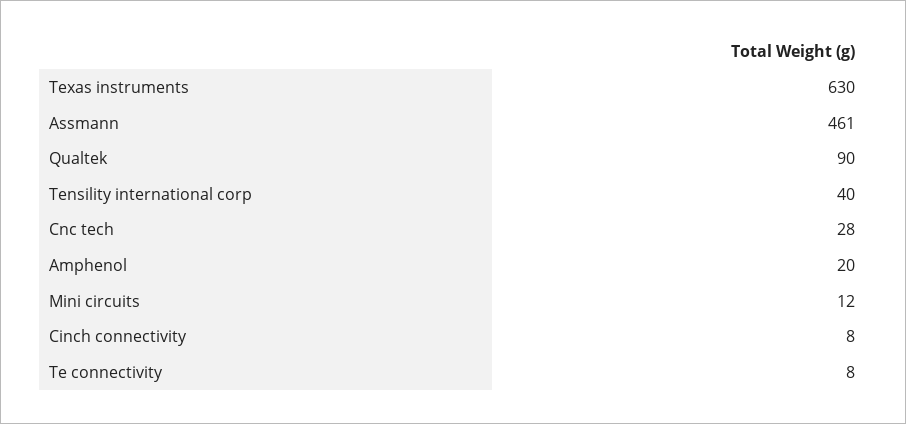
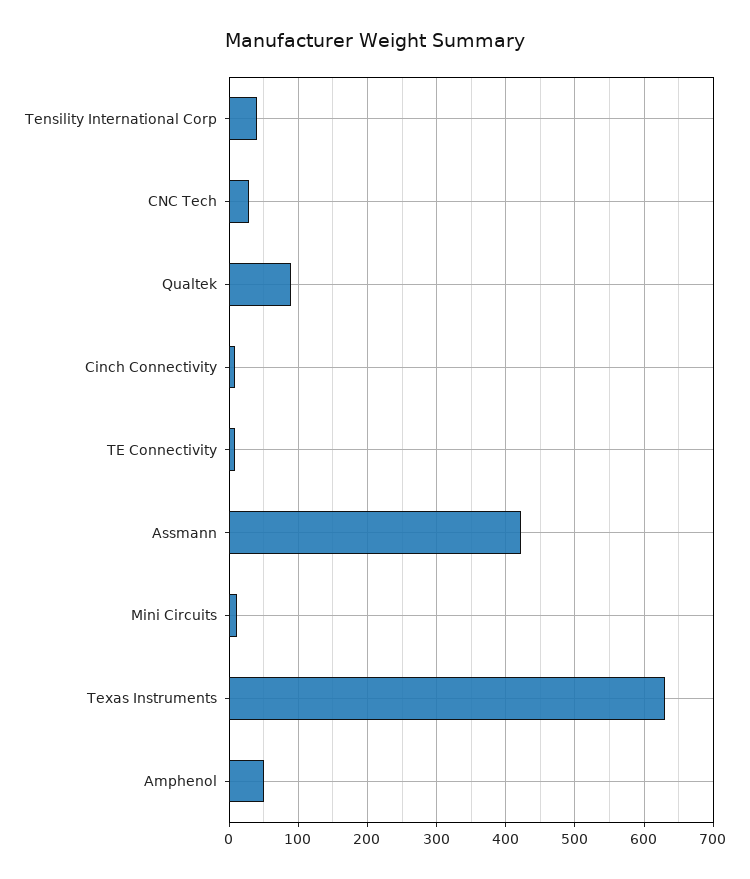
  {
    "Texas instruments": 630,
-   "Assmann": 461,
+   "Assmann": 420,
    "Qualtek": 90,
    "Tensility international corp": 40,
    "Cnc tech": 28,
-   "Amphenol": 20,
+   "Amphenol": 50,
    "Mini circuits": 12,
    "Cinch connectivity": 8,
    "Te connectivity": 8
  }

